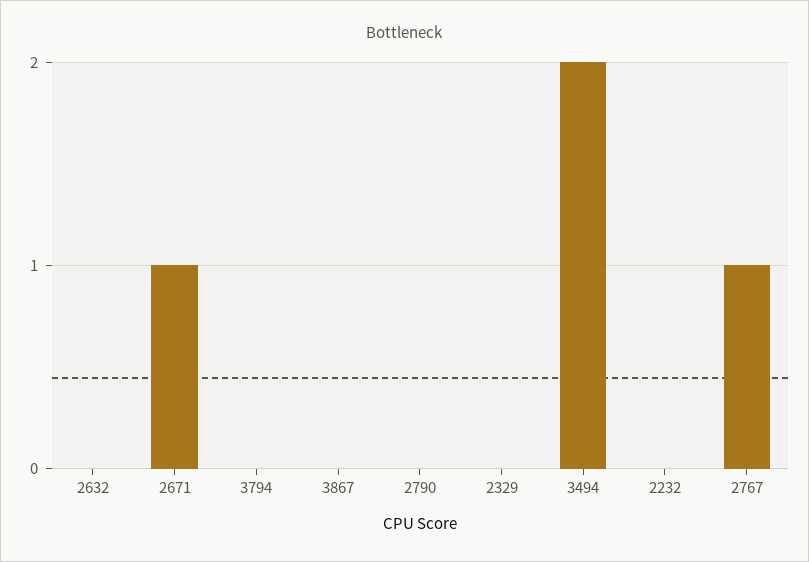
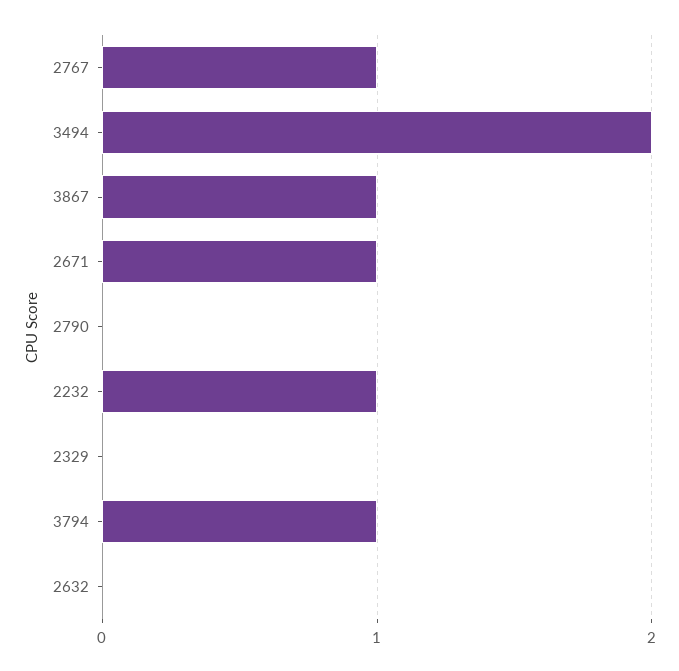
  {
    "2632": 0,
    "2671": 1,
-   "3794": 0,
+   "3794": 1,
-   "3867": 0,
+   "3867": 1,
    "2790": 0,
    "2329": 0,
    "3494": 2,
-   "2232": 0,
+   "2232": 1,
    "2767": 1
  }

